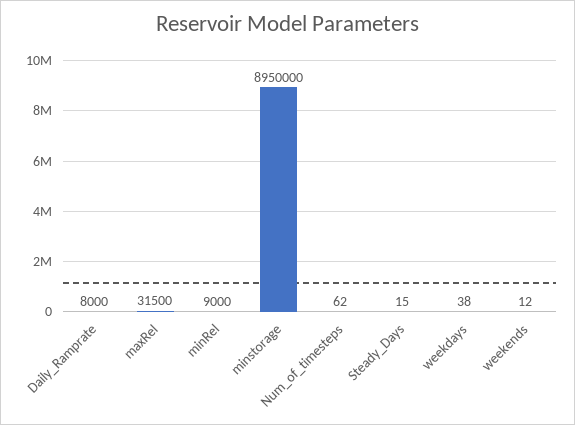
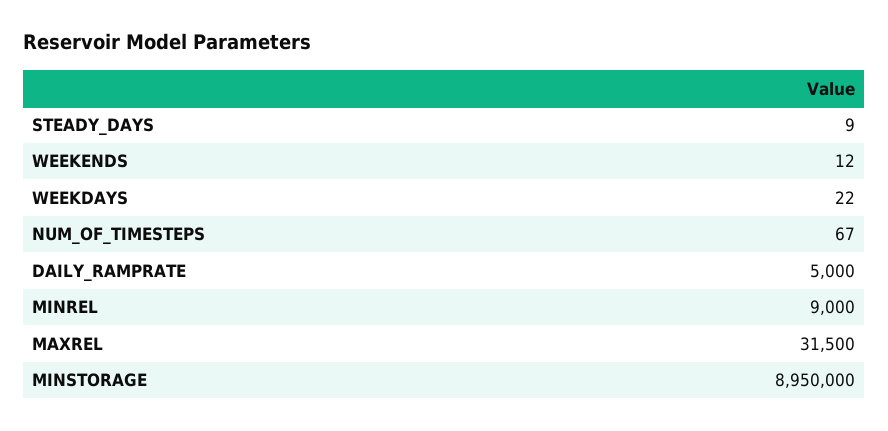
  {
-   "Daily_Ramprate": 8000,
+   "Daily_Ramprate": 5000,
    "maxRel": 31500,
    "minRel": 9000,
    "minstorage": 8950000,
-   "Num_of_timesteps": 62,
+   "Num_of_timesteps": 67,
-   "Steady_Days": 15,
+   "Steady_Days": 9,
-   "weekdays": 38,
+   "weekdays": 22,
    "weekends": 12
  }

